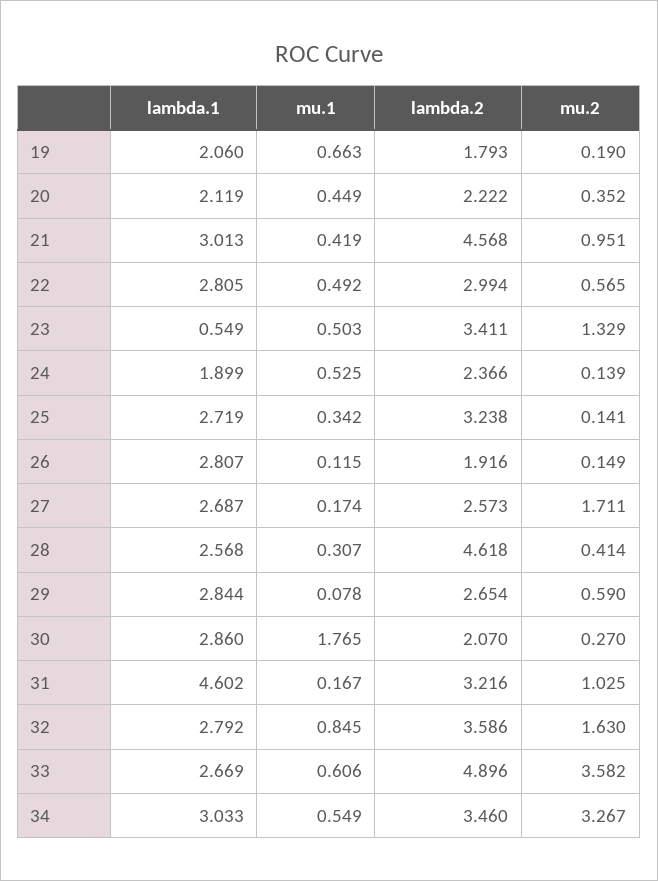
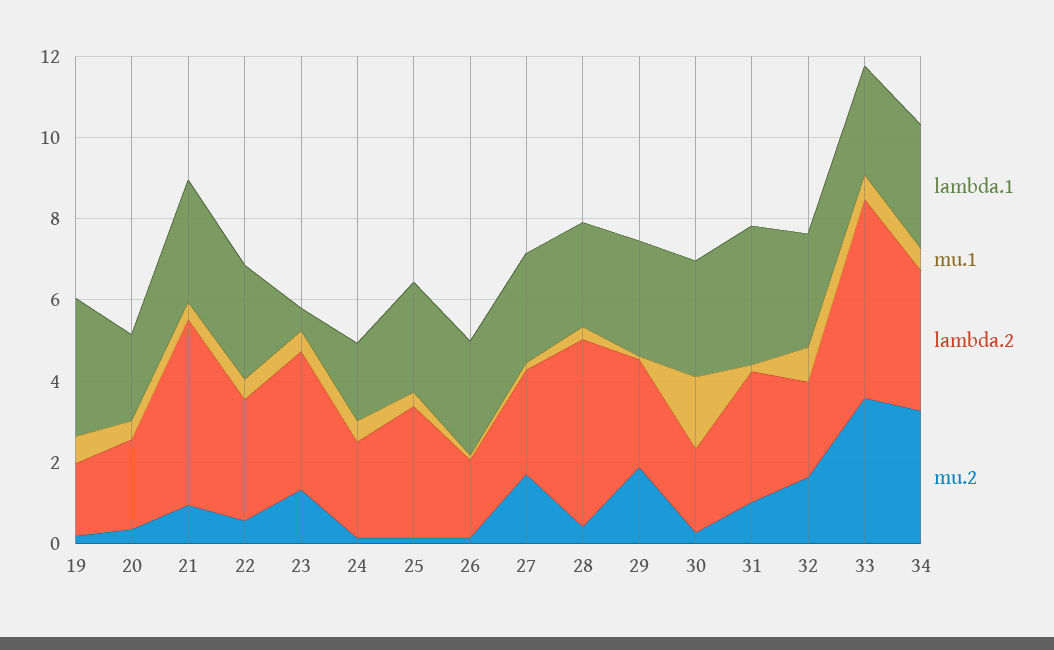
  {
    "lambda.1": {
-     "19": 2.06,
+     "19": 3.5,
      "20": 2.119,
      "21": 3.013,
      "22": 2.805,
      "23": 0.549,
      "24": 1.899,
      "25": 2.719,
      "26": 2.807,
      "27": 2.687,
      "28": 2.568,
      "29": 2.844,
      "30": 2.86,
-     "31": 4.602,
+     "31": 3.5,
      "32": 2.792,
      "33": 2.669,
      "34": 3.033
    },
    "mu.1": {
      "19": 0.663,
      "20": 0.449,
      "21": 0.419,
      "22": 0.492,
      "23": 0.503,
      "24": 0.525,
      "25": 0.342,
      "26": 0.115,
      "27": 0.174,
      "28": 0.307,
      "29": 0.078,
      "30": 1.765,
      "31": 0.167,
      "32": 0.845,
      "33": 0.606,
      "34": 0.549
    },
    "lambda.2": {
      "19": 1.793,
      "20": 2.222,
      "21": 4.568,
      "22": 2.994,
      "23": 3.411,
      "24": 2.366,
      "25": 3.238,
      "26": 1.916,
      "27": 2.573,
      "28": 4.618,
      "29": 2.654,
      "30": 2.07,
      "31": 3.216,
-     "32": 3.586,
+     "32": 2.5,
      "33": 4.896,
      "34": 3.46
    },
    "mu.2": {
      "19": 0.19,
      "20": 0.352,
      "21": 0.951,
      "22": 0.565,
      "23": 1.329,
      "24": 0.139,
      "25": 0.141,
      "26": 0.149,
      "27": 1.711,
      "28": 0.414,
-     "29": 0.59,
+     "29": 2,
      "30": 0.27,
      "31": 1.025,
      "32": 1.63,
      "33": 3.582,
      "34": 3.267
    }
  }

